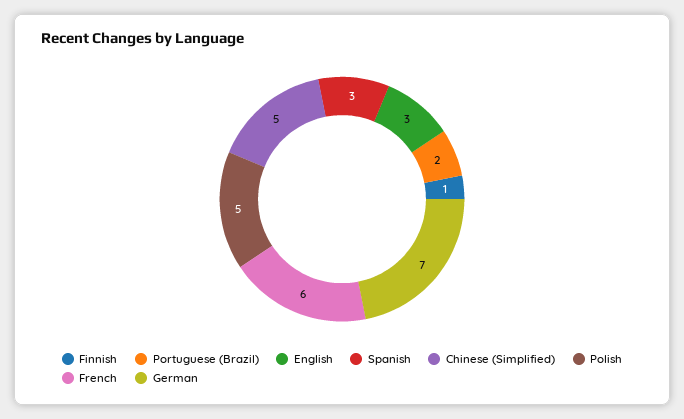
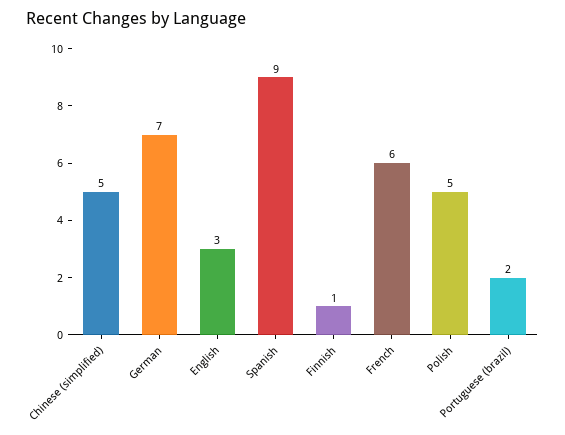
  {
    "Finnish": 1,
    "Portuguese (Brazil)": 2,
    "English": 3,
-   "Spanish": 3,
+   "Spanish": 9,
    "Chinese (Simplified)": 5,
    "Polish": 5,
    "French": 6,
    "German": 7
  }

